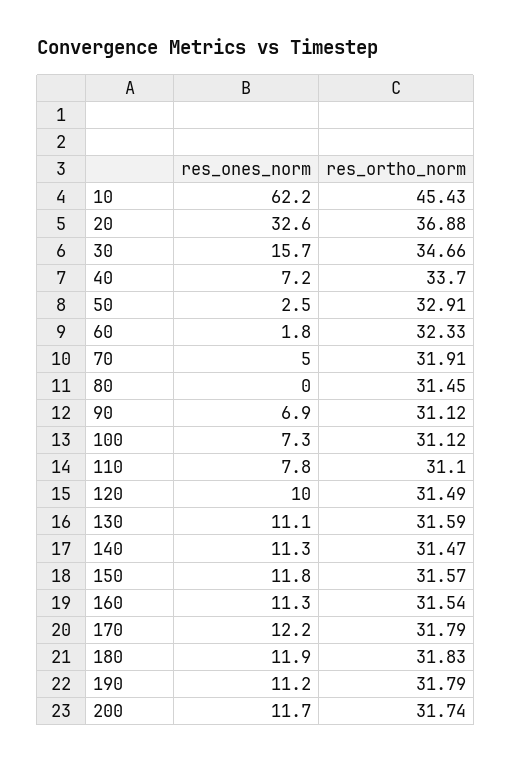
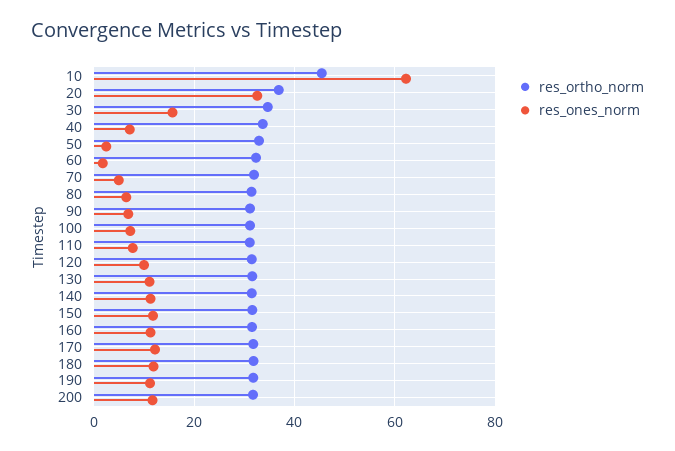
  {
    "res_ones_norm": {
      "10": 62.2,
      "20": 32.6,
      "30": 15.7,
      "40": 7.2,
      "50": 2.5,
      "60": 1.8,
      "70": 5,
-     "80": 0,
+     "80": 6,
      "90": 6.9,
      "100": 7.3,
      "110": 7.8,
      "120": 10,
      "130": 11.1,
      "140": 11.3,
      "150": 11.8,
      "160": 11.3,
      "170": 12.2,
      "180": 11.9,
      "190": 11.2,
      "200": 11.7
    },
    "res_ortho_norm": {
      "10": 45.43,
      "20": 36.88,
      "30": 34.66,
      "40": 33.7,
      "50": 32.91,
      "60": 32.33,
      "70": 31.91,
      "80": 31.45,
      "90": 31.12,
      "100": 31.12,
      "110": 31.1,
      "120": 31.49,
      "130": 31.59,
      "140": 31.47,
      "150": 31.57,
      "160": 31.54,
      "170": 31.79,
      "180": 31.83,
      "190": 31.79,
      "200": 31.74
    }
  }

